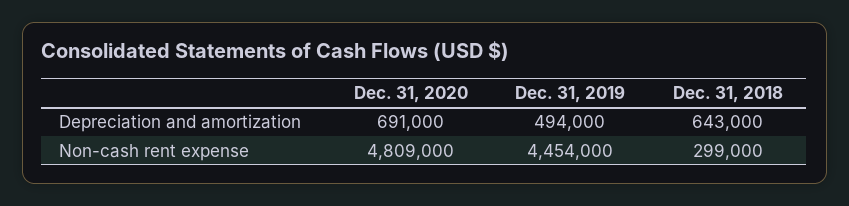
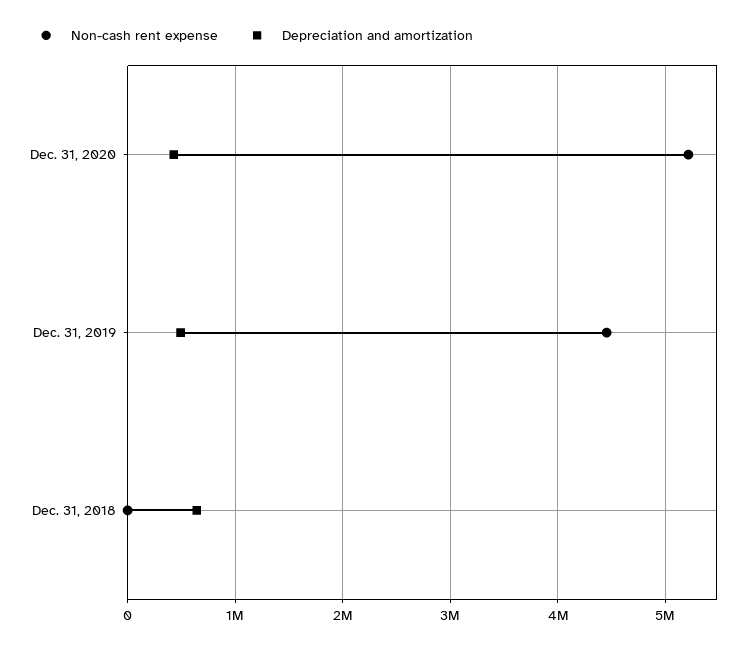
  {
    "Depreciation and amortization": {
-     "Dec. 31, 2020": 691000,
+     "Dec. 31, 2020": 400000,
      "Dec. 31, 2019": 494000,
      "Dec. 31, 2018": 643000
    },
    "Non-cash rent expense": {
-     "Dec. 31, 2020": 4809000,
+     "Dec. 31, 2020": 5200000,
      "Dec. 31, 2019": 4454000,
-     "Dec. 31, 2018": 299000
+     "Dec. 31, 2018": 0
    }
  }

